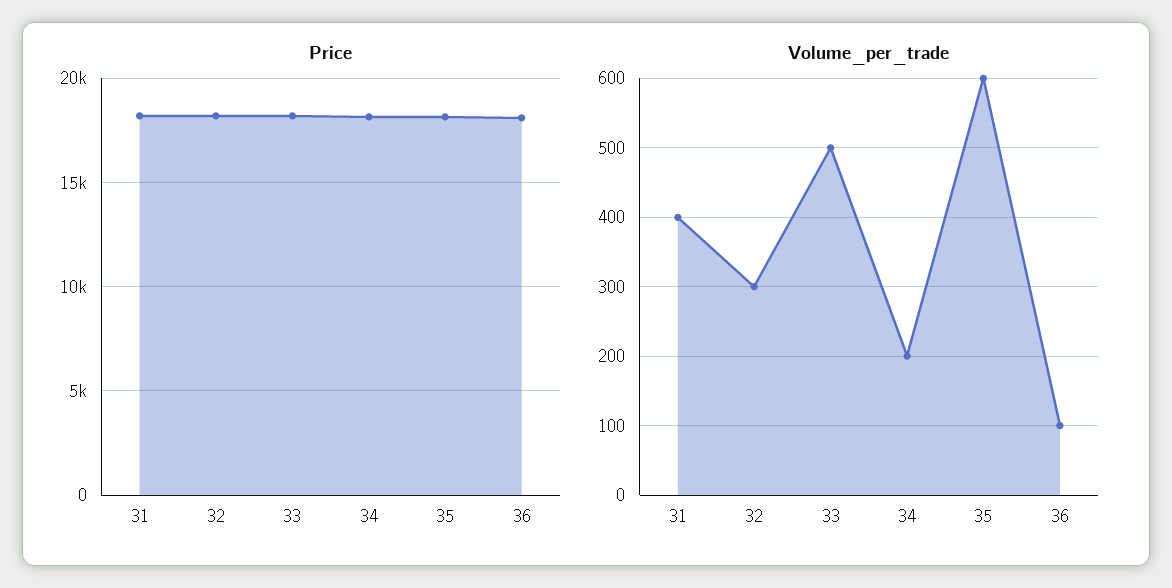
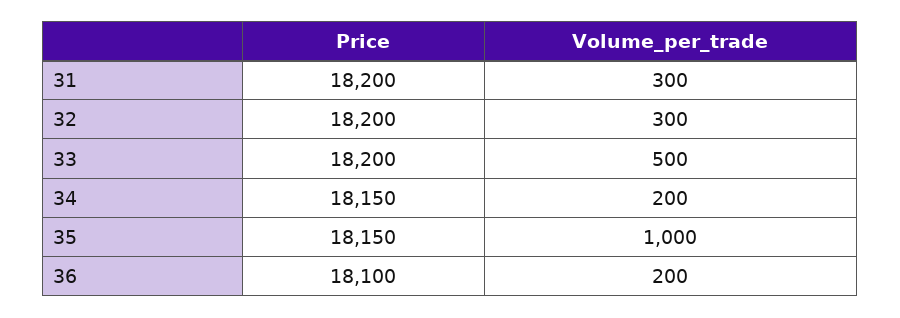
  {
    "Price": {
      "31": 18200,
      "32": 18200,
      "33": 18200,
      "34": 18150,
      "35": 18150,
      "36": 18100
    },
    "Volume_per_trade": {
-     "31": 400,
+     "31": 300,
      "32": 300,
      "33": 500,
      "34": 200,
-     "35": 600,
+     "35": 1000,
-     "36": 100
+     "36": 200
    }
  }

